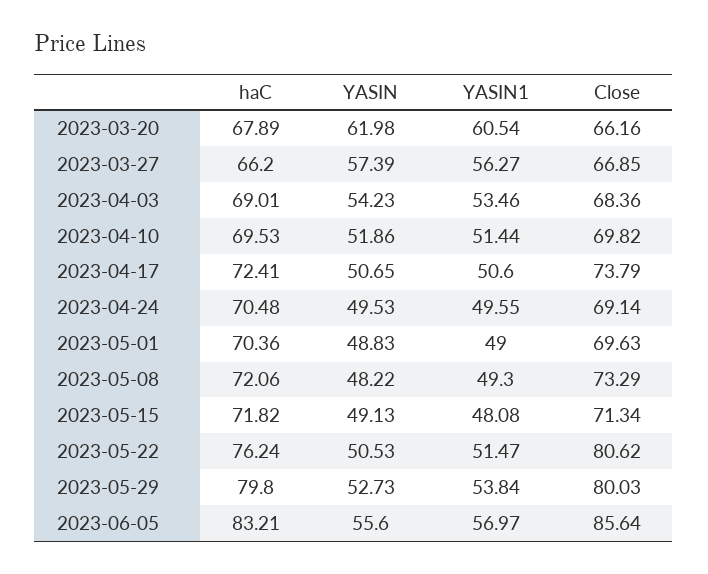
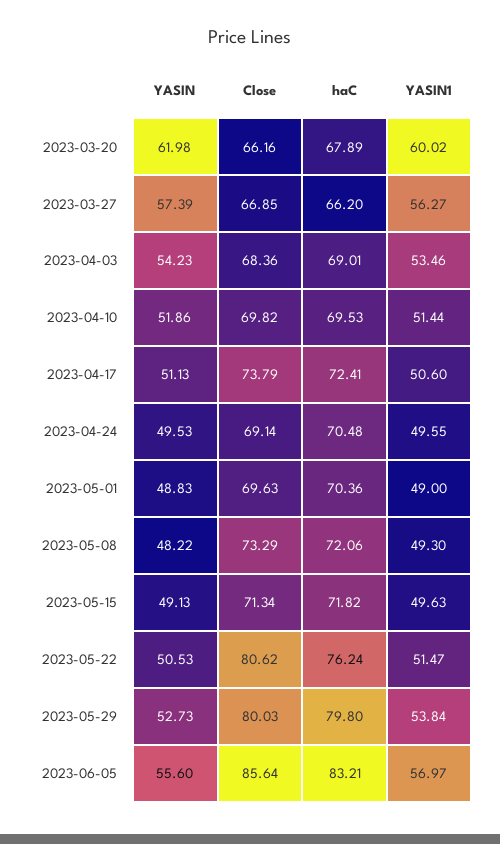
  {
    "haC": {
      "2023-03-20": 67.89,
      "2023-03-27": 66.2,
      "2023-04-03": 69.01,
      "2023-04-10": 69.53,
      "2023-04-17": 72.41,
      "2023-04-24": 70.48,
      "2023-05-01": 70.36,
      "2023-05-08": 72.06,
      "2023-05-15": 71.82,
      "2023-05-22": 76.24,
      "2023-05-29": 79.8,
      "2023-06-05": 83.21
    },
    "YASIN": {
      "2023-03-20": 61.98,
      "2023-03-27": 57.39,
      "2023-04-03": 54.23,
      "2023-04-10": 51.86,
-     "2023-04-17": 50.65,
+     "2023-04-17": 51.13,
      "2023-04-24": 49.53,
      "2023-05-01": 48.83,
      "2023-05-08": 48.22,
      "2023-05-15": 49.13,
      "2023-05-22": 50.53,
      "2023-05-29": 52.73,
      "2023-06-05": 55.6
    },
    "YASIN1": {
-     "2023-03-20": 60.54,
+     "2023-03-20": 60.02,
      "2023-03-27": 56.27,
      "2023-04-03": 53.46,
      "2023-04-10": 51.44,
      "2023-04-17": 50.6,
      "2023-04-24": 49.55,
      "2023-05-01": 49,
      "2023-05-08": 49.3,
-     "2023-05-15": 48.08,
+     "2023-05-15": 49.63,
      "2023-05-22": 51.47,
      "2023-05-29": 53.84,
      "2023-06-05": 56.97
    },
    "Close": {
      "2023-03-20": 66.16,
      "2023-03-27": 66.85,
      "2023-04-03": 68.36,
      "2023-04-10": 69.82,
      "2023-04-17": 73.79,
      "2023-04-24": 69.14,
      "2023-05-01": 69.63,
      "2023-05-08": 73.29,
      "2023-05-15": 71.34,
      "2023-05-22": 80.62,
      "2023-05-29": 80.03,
      "2023-06-05": 85.64
    }
  }

